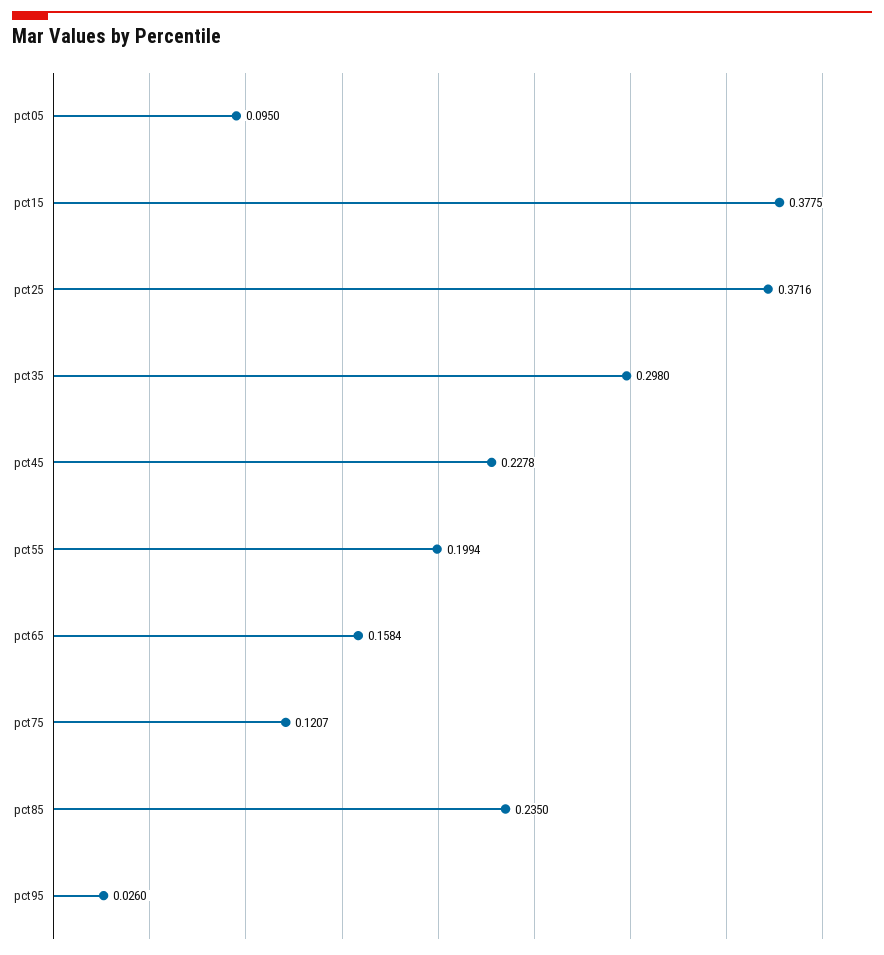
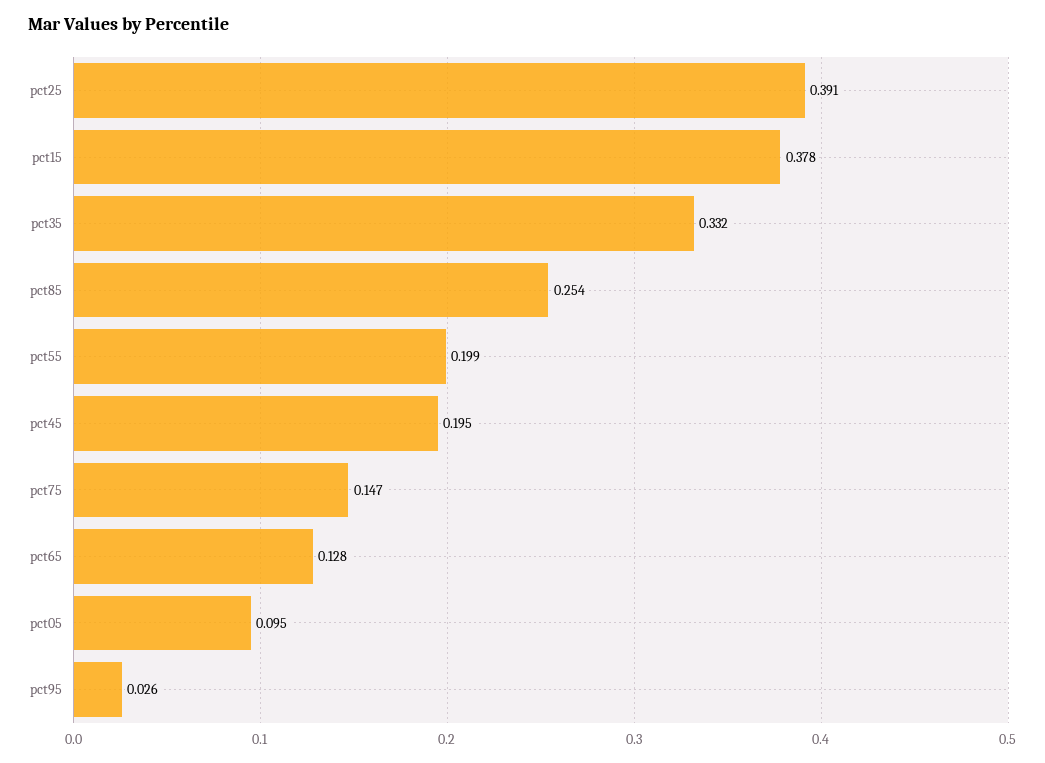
  {
    "pct05": 0.095,
    "pct15": 0.3775,
-   "pct25": 0.3716,
+   "pct25": 0.391,
-   "pct35": 0.298,
+   "pct35": 0.332,
-   "pct45": 0.2278,
+   "pct45": 0.195,
    "pct55": 0.1994,
-   "pct65": 0.1584,
+   "pct65": 0.128,
-   "pct75": 0.1207,
+   "pct75": 0.147,
-   "pct85": 0.235,
+   "pct85": 0.254,
    "pct95": 0.026
  }

